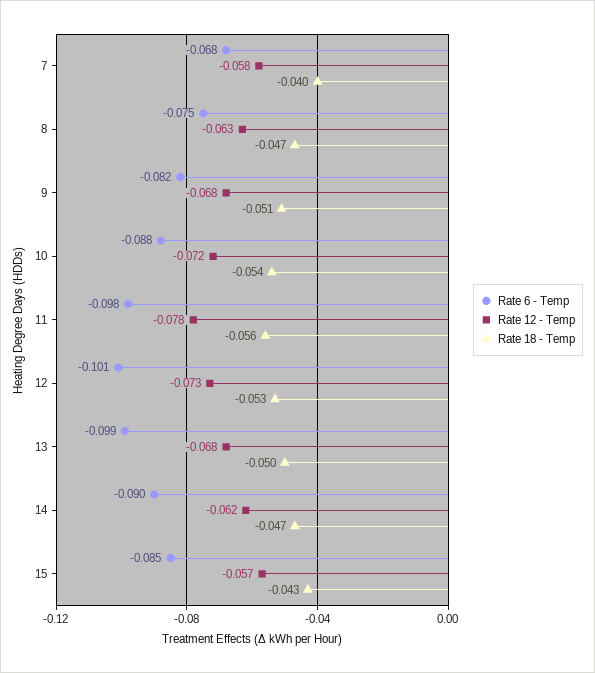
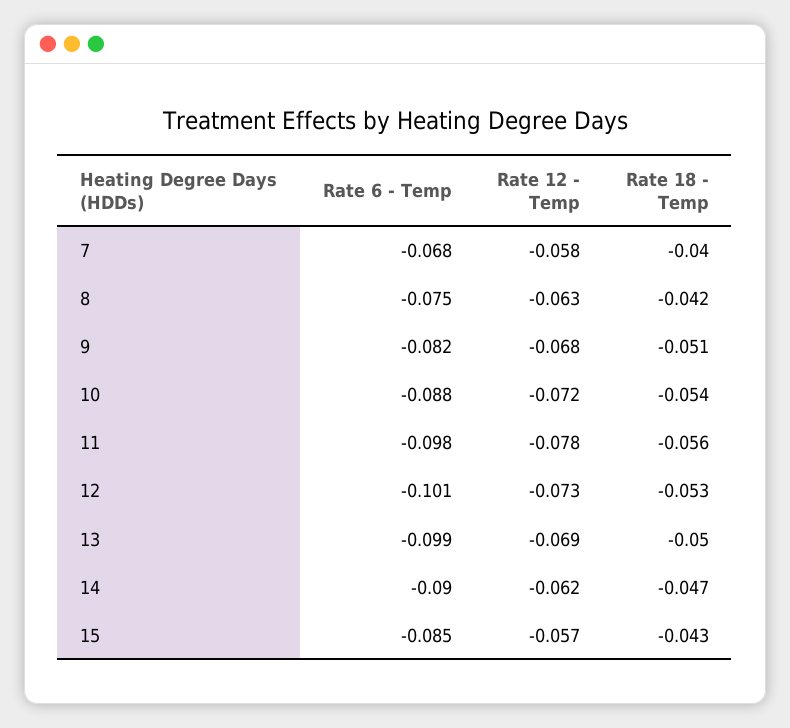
  {
    "Rate 6 - Temp": {
      "7": -0.068,
      "8": -0.075,
      "9": -0.082,
      "10": -0.088,
      "11": -0.098,
      "12": -0.101,
      "13": -0.099,
      "14": -0.09,
      "15": -0.085
    },
    "Rate 12 - Temp": {
      "7": -0.058,
      "8": -0.063,
      "9": -0.068,
      "10": -0.072,
      "11": -0.078,
      "12": -0.073,
-     "13": -0.068,
+     "13": -0.069,
      "14": -0.062,
      "15": -0.057
    },
    "Rate 18 - Temp": {
      "7": -0.04,
-     "8": -0.047,
+     "8": -0.042,
      "9": -0.051,
      "10": -0.054,
      "11": -0.056,
      "12": -0.053,
      "13": -0.05,
      "14": -0.047,
      "15": -0.043
    }
  }

